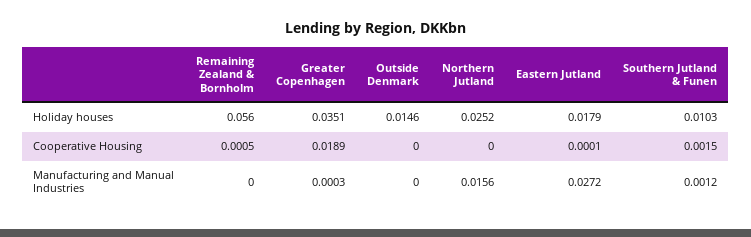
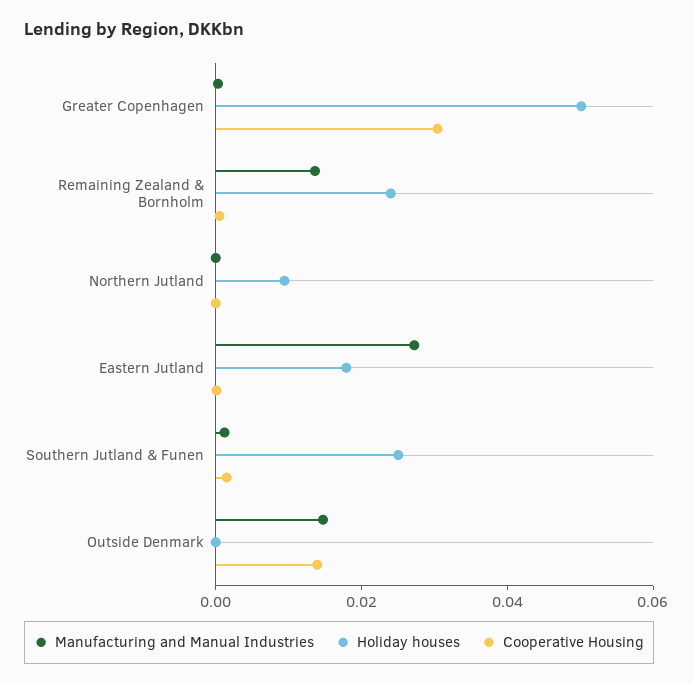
  {
    "Holiday houses": {
-     "Remaining Zealand & Bornholm": 0.056,
+     "Remaining Zealand & Bornholm": 0.025,
-     "Greater Copenhagen": 0.0351,
+     "Greater Copenhagen": 0.05,
-     "Outside Denmark": 0.0146,
+     "Outside Denmark": 0,
-     "Northern Jutland": 0.0252,
+     "Northern Jutland": 0.01,
      "Eastern Jutland": 0.0179,
-     "Southern Jutland & Funen": 0.0103
+     "Southern Jutland & Funen": 0.025
    },
    "Cooperative Housing": {
      "Remaining Zealand & Bornholm": 0.0005,
-     "Greater Copenhagen": 0.0189,
+     "Greater Copenhagen": 0.03,
-     "Outside Denmark": 0,
+     "Outside Denmark": 0.015,
      "Northern Jutland": 0,
      "Eastern Jutland": 0.0001,
      "Southern Jutland & Funen": 0.0015
    },
    "Manufacturing and Manual Industries": {
-     "Remaining Zealand & Bornholm": 0,
+     "Remaining Zealand & Bornholm": 0.015,
      "Greater Copenhagen": 0.0003,
-     "Outside Denmark": 0,
+     "Outside Denmark": 0.015,
-     "Northern Jutland": 0.0156,
+     "Northern Jutland": 0,
      "Eastern Jutland": 0.0272,
      "Southern Jutland & Funen": 0.0012
    }
  }

